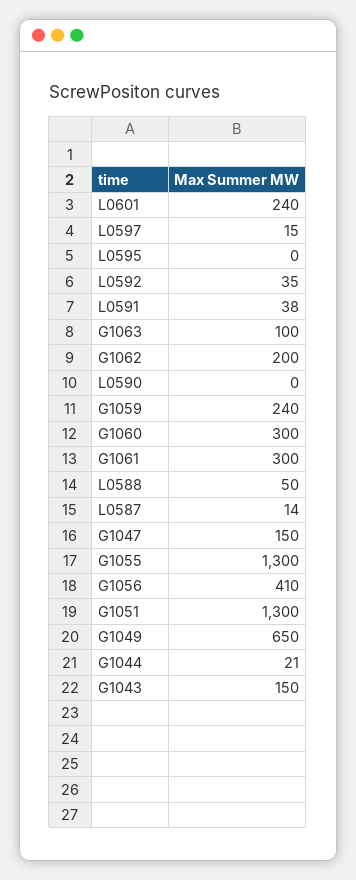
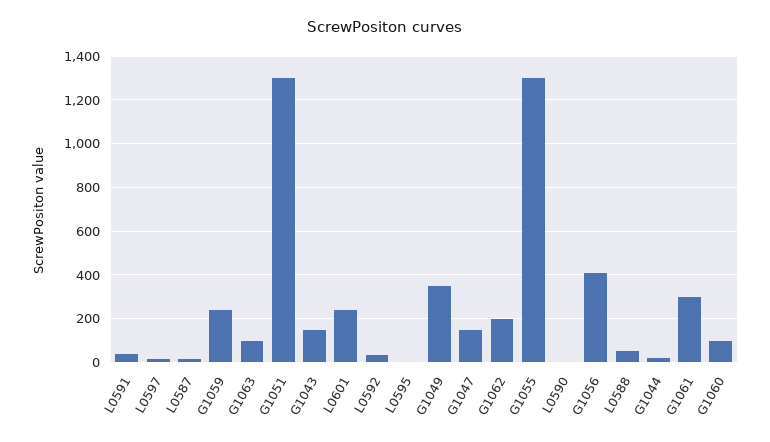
  {
    "L0601": 240,
    "L0597": 15,
    "L0595": 0,
    "L0592": 35,
    "L0591": 38,
    "G1063": 100,
    "G1062": 200,
    "L0590": 0,
    "G1059": 240,
-   "G1060": 300,
+   "G1060": 100,
    "G1061": 300,
    "L0588": 50,
    "L0587": 14,
    "G1047": 150,
    "G1055": 1300,
    "G1056": 410,
    "G1051": 1300,
-   "G1049": 650,
+   "G1049": 350,
    "G1044": 21,
    "G1043": 150
  }

